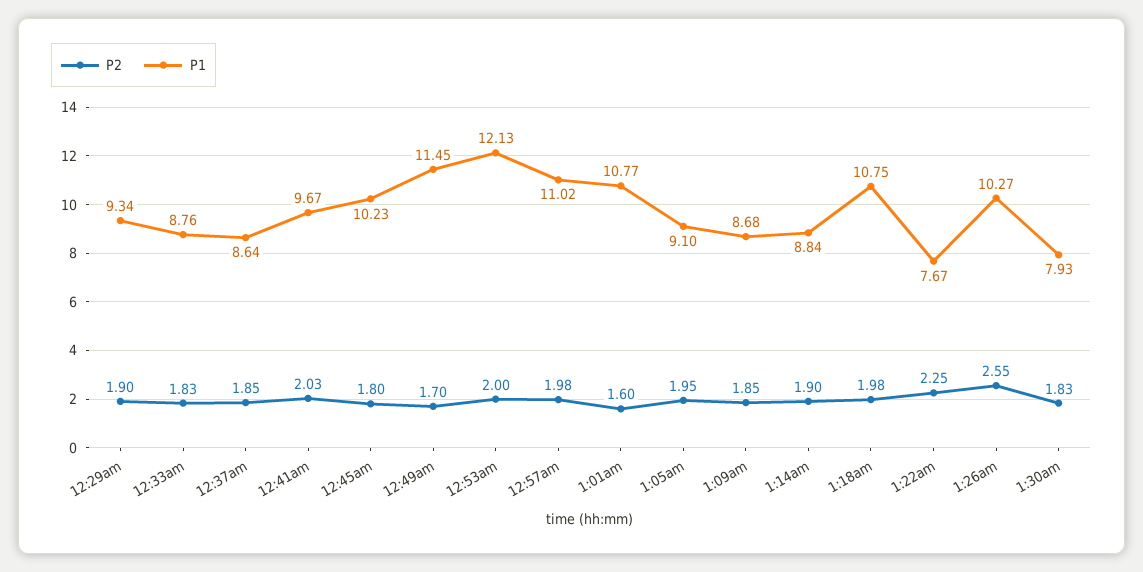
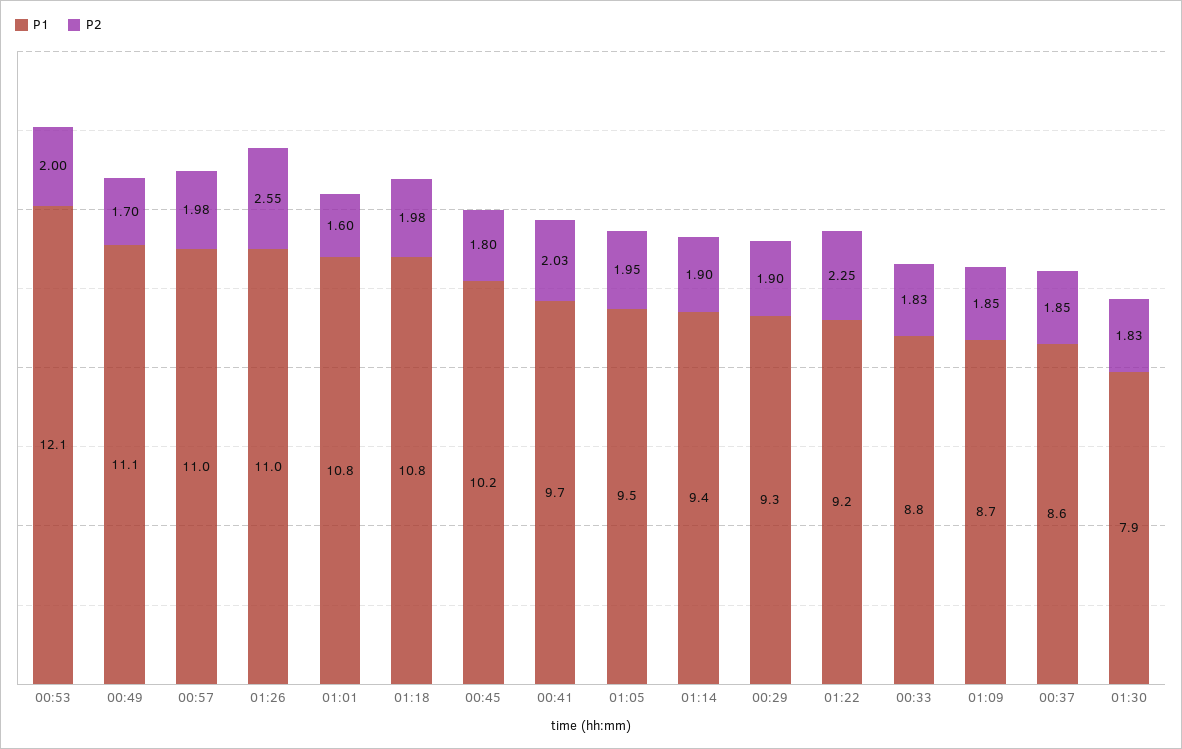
  {
    "P2": {
      "12:29am": 1.9,
      "12:33am": 1.83,
      "12:37am": 1.85,
      "12:41am": 2.03,
      "12:45am": 1.8,
      "12:49am": 1.7,
      "12:53am": 2,
      "12:57am": 1.98,
      "1:01am": 1.6,
      "1:05am": 1.95,
      "1:09am": 1.85,
      "1:14am": 1.9,
      "1:18am": 1.98,
      "1:22am": 2.25,
      "1:26am": 2.55,
      "1:30am": 1.83
    },
    "P1": {
      "12:29am": 9.34,
      "12:33am": 8.76,
      "12:37am": 8.64,
      "12:41am": 9.67,
      "12:45am": 10.23,
-     "12:49am": 11.45,
+     "12:49am": 11.1,
      "12:53am": 12.13,
      "12:57am": 11.02,
      "1:01am": 10.77,
-     "1:05am": 9.1,
+     "1:05am": 9.5,
      "1:09am": 8.68,
-     "1:14am": 8.84,
+     "1:14am": 9.4,
      "1:18am": 10.75,
-     "1:22am": 7.67,
+     "1:22am": 9.2,
-     "1:26am": 10.27,
+     "1:26am": 11,
      "1:30am": 7.93
    }
  }

